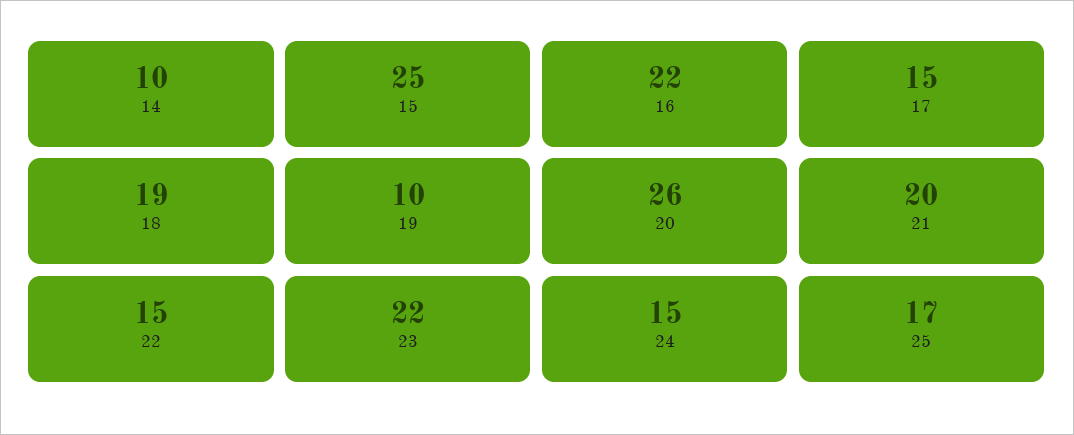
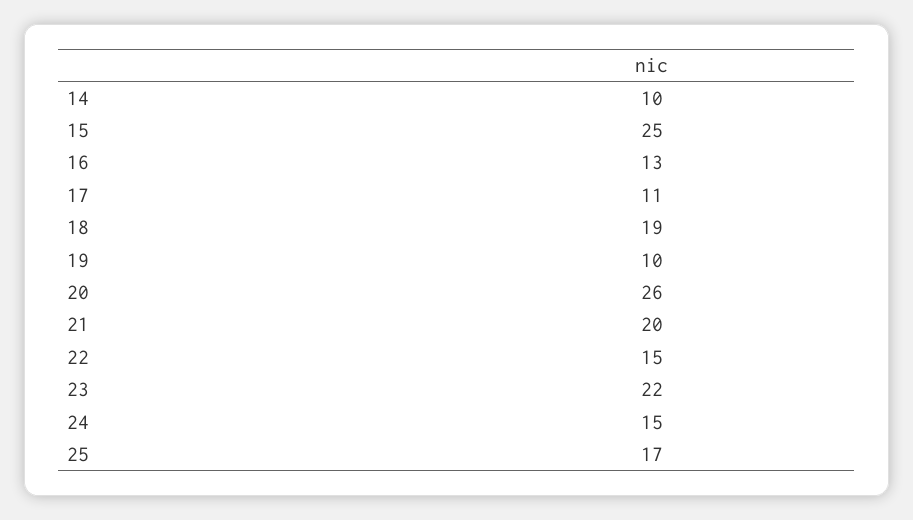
  {
    "14": 10,
    "15": 25,
-   "16": 22,
+   "16": 13,
-   "17": 15,
+   "17": 11,
    "18": 19,
    "19": 10,
    "20": 26,
    "21": 20,
    "22": 15,
    "23": 22,
    "24": 15,
    "25": 17
  }

